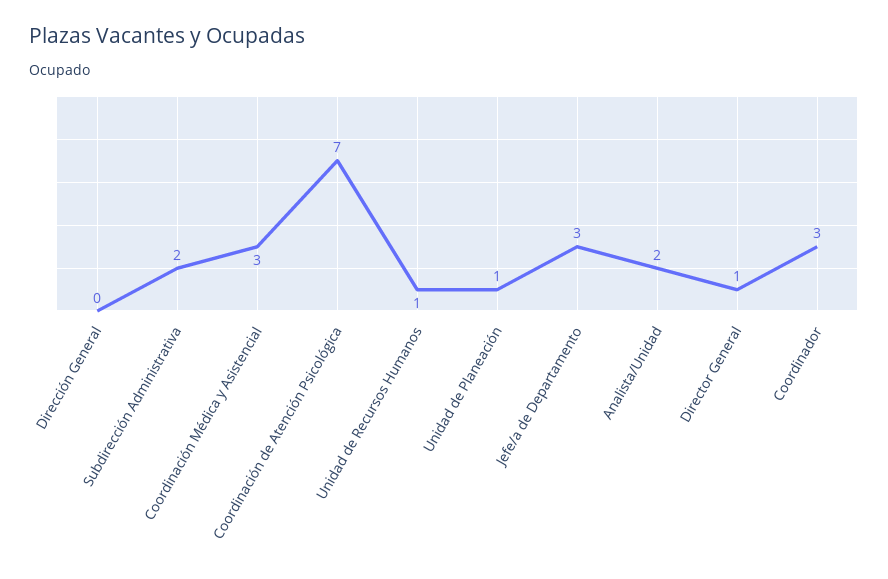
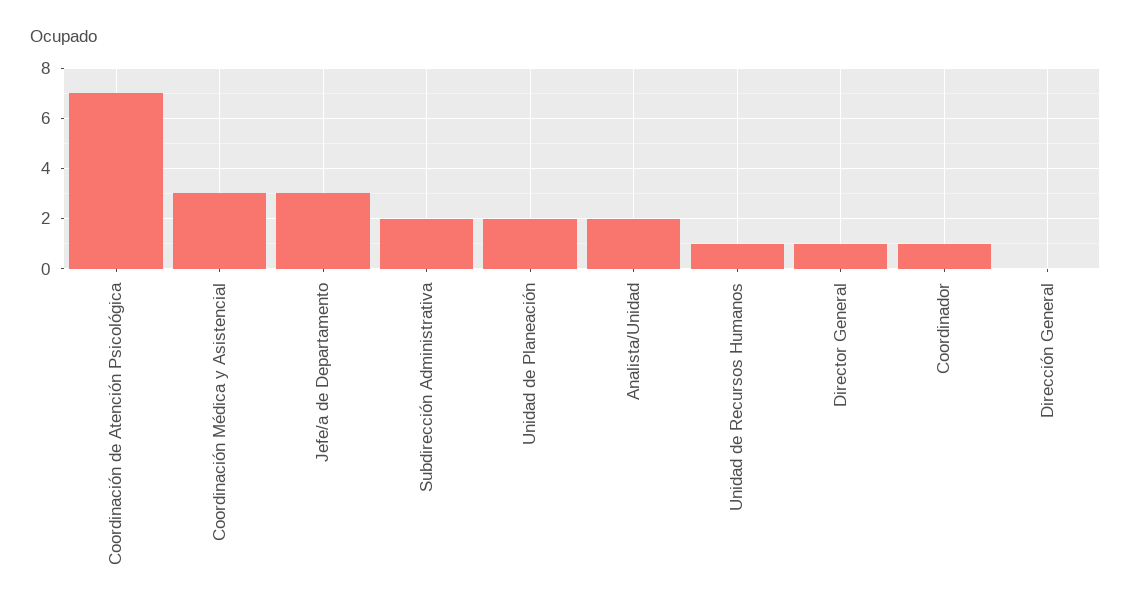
  {
    "Dirección General": 0,
    "Subdirección Administrativa": 2,
    "Coordinación Médica y Asistencial": 3,
    "Coordinación de Atención Psicológica": 7,
    "Unidad de Recursos Humanos": 1,
-   "Unidad de Planeación": 1,
+   "Unidad de Planeación": 2,
    "Jefe/a de Departamento": 3,
    "Analista/Unidad": 2,
    "Director General": 1,
-   "Coordinador": 3
+   "Coordinador": 1
  }

